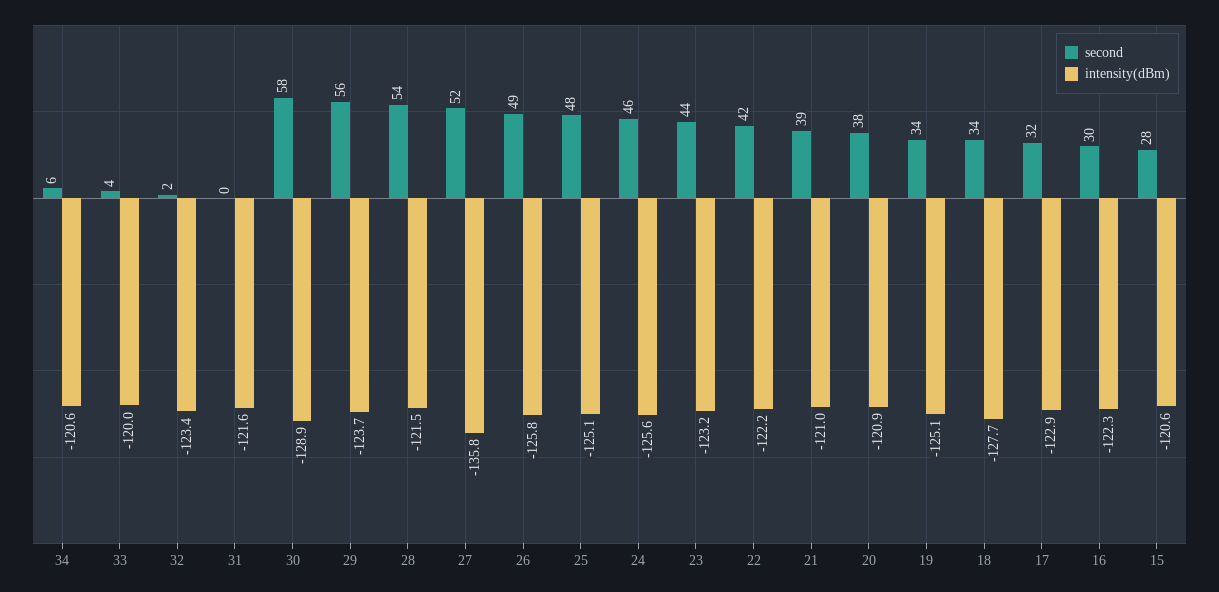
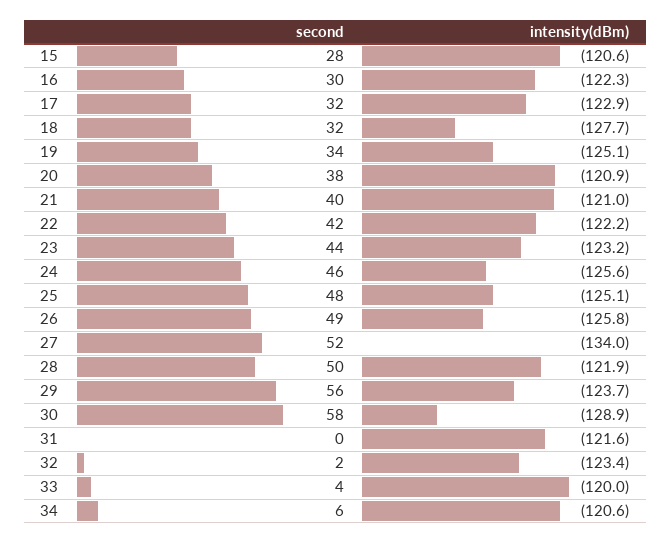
  {
    "second": {
      "34": 6,
      "33": 4,
      "32": 2,
      "31": 0,
      "30": 58,
      "29": 56,
-     "28": 54,
+     "28": 50,
      "27": 52,
      "26": 49,
      "25": 48,
      "24": 46,
      "23": 44,
      "22": 42,
-     "21": 39,
+     "21": 40,
      "20": 38,
      "19": 34,
-     "18": 34,
+     "18": 32,
      "17": 32,
      "16": 30,
      "15": 28
    },
    "intensity(dBm)": {
      "34": -120.6,
      "33": -120,
      "32": -123.4,
      "31": -121.6,
      "30": -128.9,
      "29": -123.7,
-     "28": -121.5,
+     "28": -121.9,
-     "27": -135.8,
+     "27": -134,
      "26": -125.8,
      "25": -125.1,
      "24": -125.6,
      "23": -123.2,
      "22": -122.2,
      "21": -121,
      "20": -120.9,
      "19": -125.1,
      "18": -127.7,
      "17": -122.9,
      "16": -122.3,
      "15": -120.6
    }
  }

